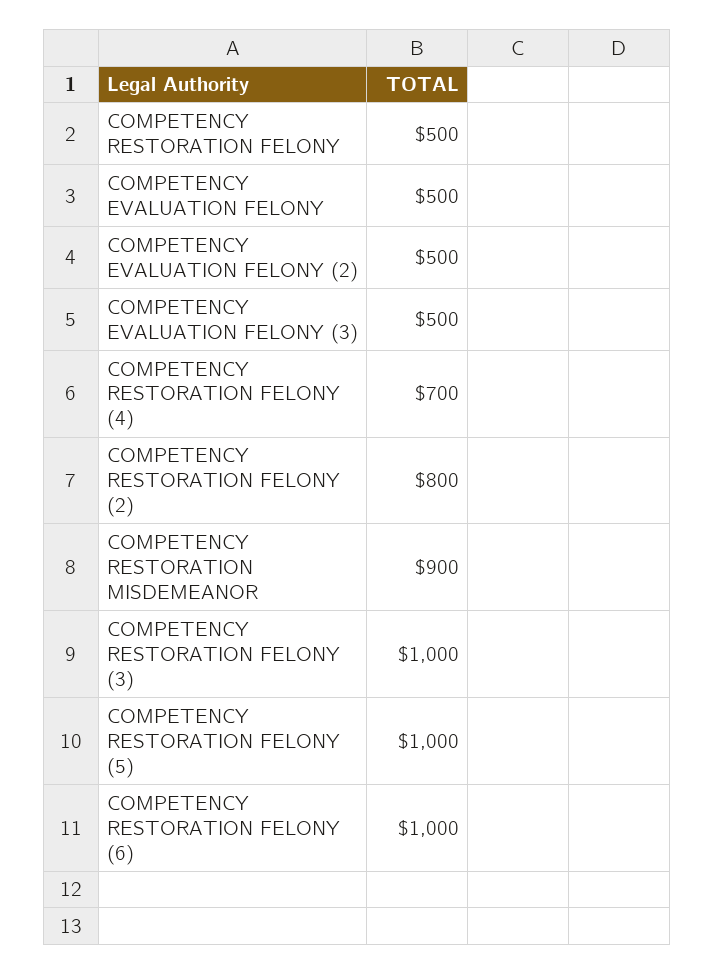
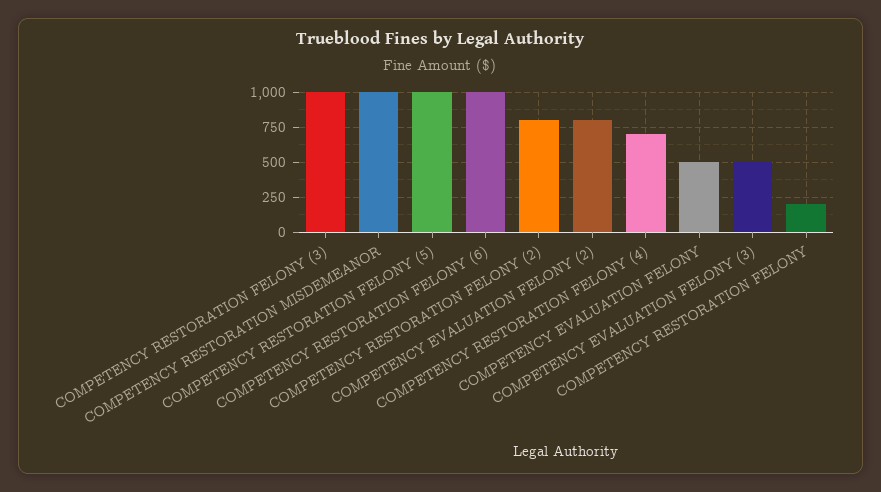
  {
-   "COMPETENCY RESTORATION FELONY": 500,
+   "COMPETENCY RESTORATION FELONY": 200,
    "COMPETENCY EVALUATION FELONY": 500,
-   "COMPETENCY EVALUATION FELONY (2)": 500,
+   "COMPETENCY EVALUATION FELONY (2)": 800,
    "COMPETENCY EVALUATION FELONY (3)": 500,
    "COMPETENCY RESTORATION FELONY (4)": 700,
    "COMPETENCY RESTORATION FELONY (2)": 800,
-   "COMPETENCY RESTORATION MISDEMEANOR": 900,
+   "COMPETENCY RESTORATION MISDEMEANOR": 1000,
    "COMPETENCY RESTORATION FELONY (3)": 1000,
    "COMPETENCY RESTORATION FELONY (5)": 1000,
    "COMPETENCY RESTORATION FELONY (6)": 1000
  }

